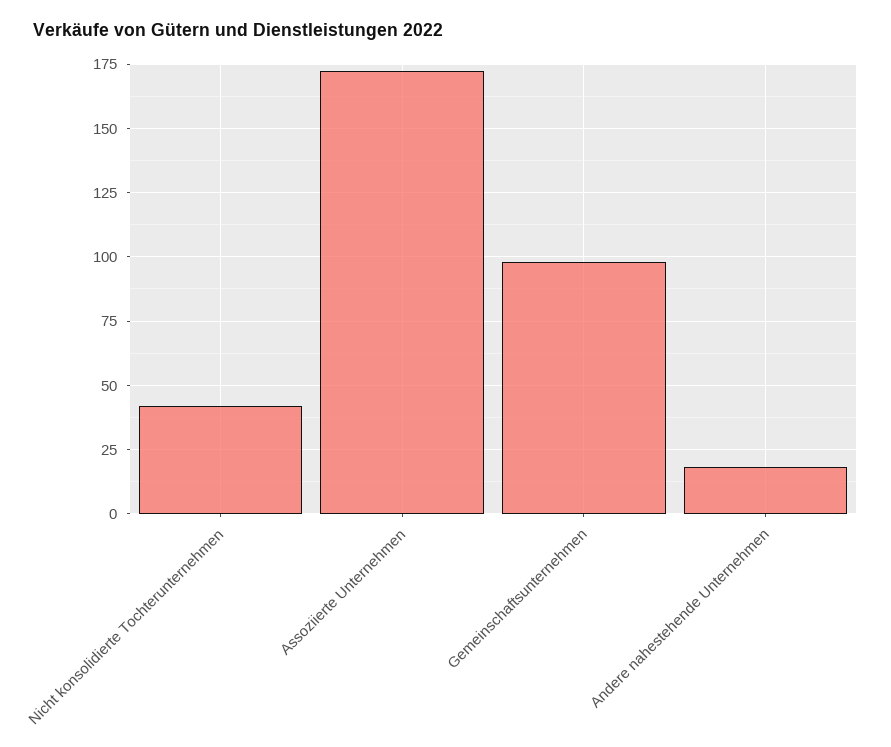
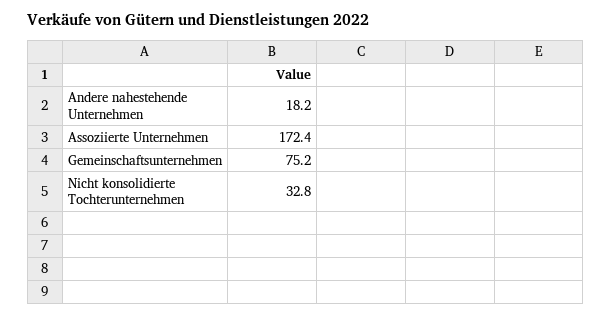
  {
-   "Nicht konsolidierte Tochterunternehmen": 42.5,
+   "Nicht konsolidierte Tochterunternehmen": 32.8,
    "Assoziierte Unternehmen": 172.4,
-   "Gemeinschaftsunternehmen": 97.5,
+   "Gemeinschaftsunternehmen": 75.2,
    "Andere nahestehende Unternehmen": 18.2
  }

